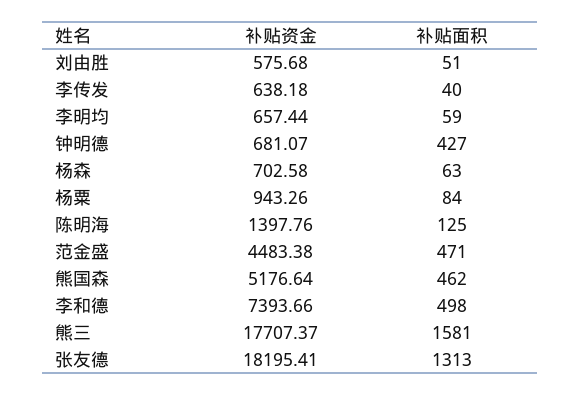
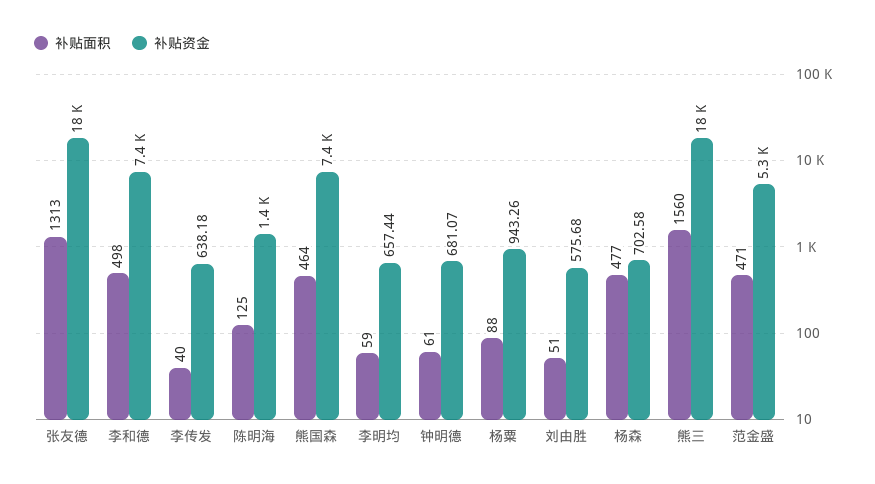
  {
    "补贴资金": {
      "刘由胜": 575.68,
      "李传发": 638.18,
      "李明均": 657.44,
      "钟明德": 681.07,
      "杨森": 702.58,
      "杨粟": 943.26,
      "陈明海": 1397.76,
-     "范金盛": 4483.38,
+     "范金盛": 5300,
-     "熊国森": 5176.64,
+     "熊国森": 7400,
      "李和德": 7393.66,
      "熊三": 17707.37,
      "张友德": 18195.41
    },
    "补贴面积": {
      "刘由胜": 51,
      "李传发": 40,
      "李明均": 59,
-     "钟明德": 427,
+     "钟明德": 61,
-     "杨森": 63,
+     "杨森": 477,
-     "杨粟": 84,
+     "杨粟": 88,
      "陈明海": 125,
      "范金盛": 471,
-     "熊国森": 462,
+     "熊国森": 464,
      "李和德": 498,
-     "熊三": 1581,
+     "熊三": 1560,
      "张友德": 1313
    }
  }

